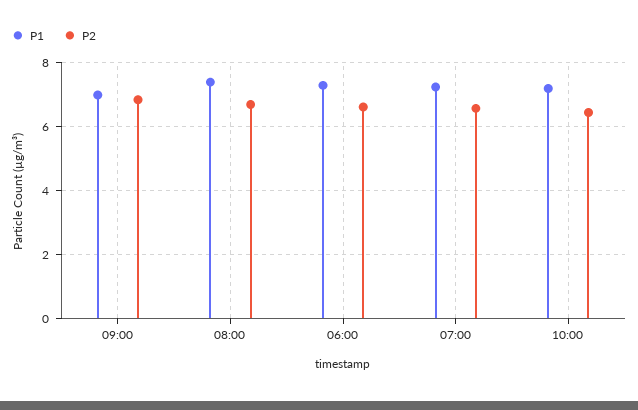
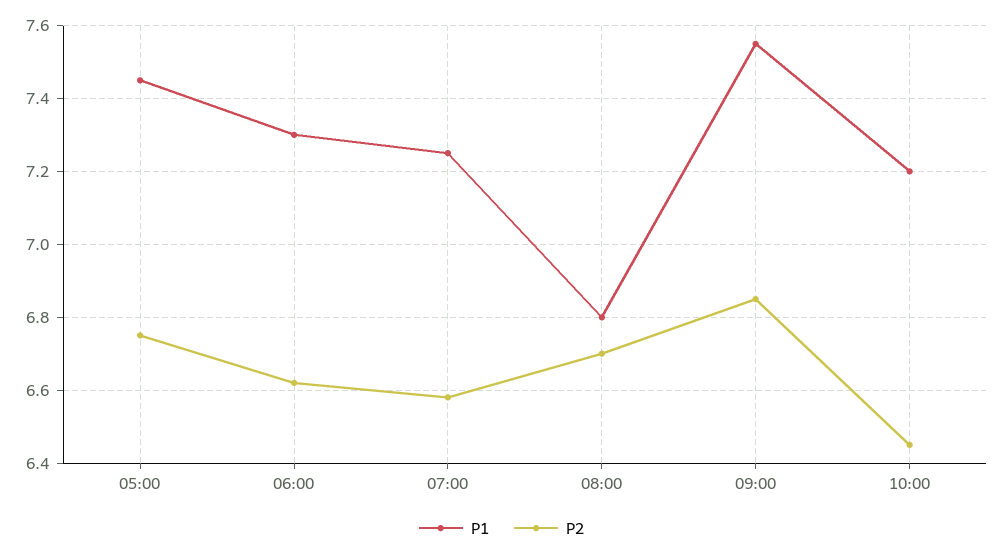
  {
    "P1": {
-     "09:00": 7,
+     "09:00": 7.55,
-     "08:00": 7.4,
+     "08:00": 6.8,
      "06:00": 7.3,
      "07:00": 7.25,
-     "10:00": 7.2
+     "10:00": 7.2,
+     "05:00": 7.45
    },
    "P2": {
      "09:00": 6.85,
      "08:00": 6.7,
      "06:00": 6.6,
      "07:00": 6.6,
-     "10:00": 6.45
+     "10:00": 6.45,
+     "05:00": 6.75
    }
  }

